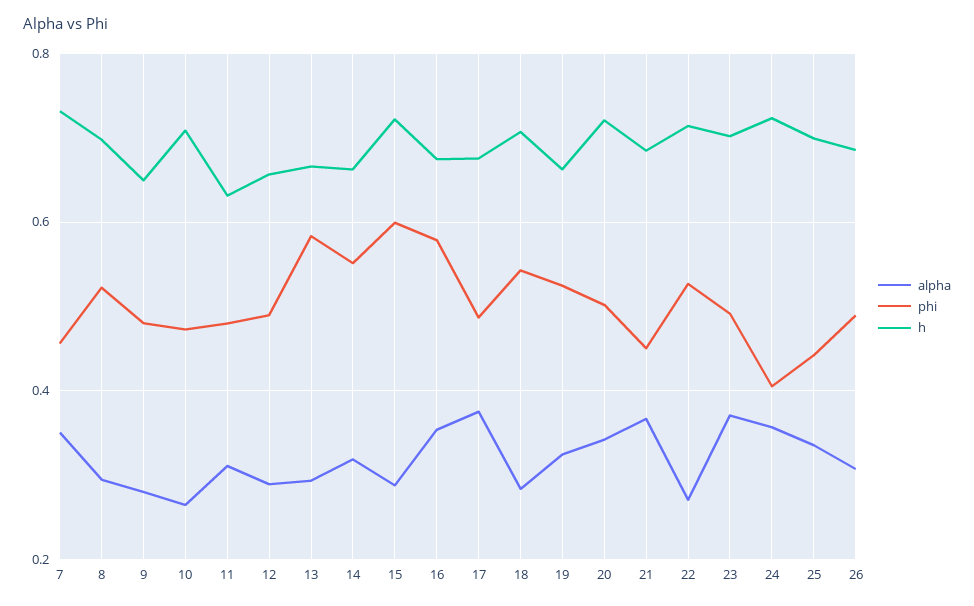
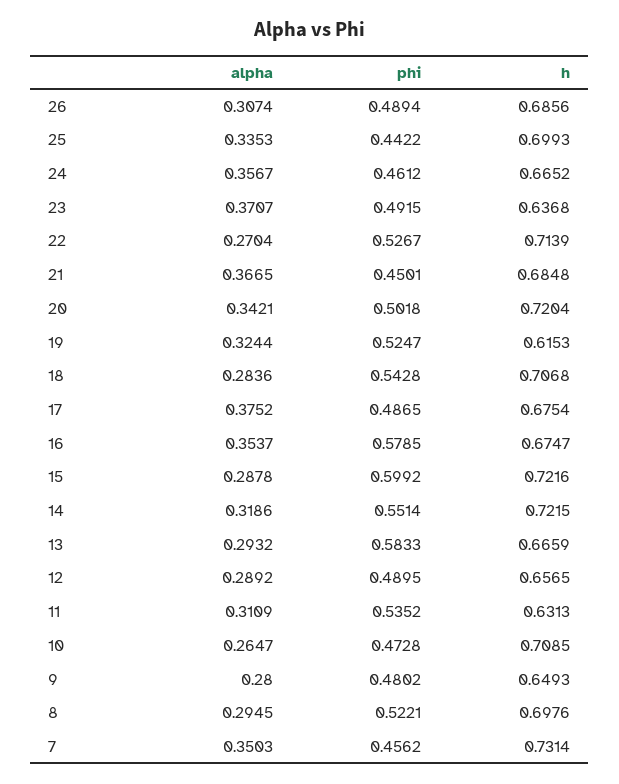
  {
    "alpha": {
      "7": 0.3503,
      "8": 0.2945,
      "9": 0.28,
      "10": 0.2647,
      "11": 0.3109,
      "12": 0.2892,
      "13": 0.2932,
      "14": 0.3186,
      "15": 0.2878,
      "16": 0.3537,
      "17": 0.3752,
      "18": 0.2836,
      "19": 0.3244,
      "20": 0.3421,
      "21": 0.3665,
      "22": 0.2704,
      "23": 0.3707,
      "24": 0.3567,
      "25": 0.3353,
      "26": 0.3074
    },
    "phi": {
      "7": 0.4562,
      "8": 0.5221,
      "9": 0.4802,
      "10": 0.4728,
-     "11": 0.48,
+     "11": 0.5352,
      "12": 0.4895,
      "13": 0.5833,
      "14": 0.5514,
      "15": 0.5992,
      "16": 0.5785,
      "17": 0.4865,
      "18": 0.5428,
      "19": 0.5247,
      "20": 0.5018,
      "21": 0.4501,
      "22": 0.5267,
      "23": 0.4915,
-     "24": 0.4,
+     "24": 0.4612,
      "25": 0.4422,
      "26": 0.4894
    },
    "h": {
      "7": 0.7314,
      "8": 0.6976,
      "9": 0.6493,
      "10": 0.7085,
      "11": 0.6313,
      "12": 0.6565,
      "13": 0.6659,
-     "14": 0.66,
+     "14": 0.7215,
      "15": 0.7216,
      "16": 0.6747,
      "17": 0.6754,
      "18": 0.7068,
-     "19": 0.66,
+     "19": 0.6153,
      "20": 0.7204,
      "21": 0.6848,
      "22": 0.7139,
-     "23": 0.7,
+     "23": 0.6368,
-     "24": 0.72,
+     "24": 0.6652,
      "25": 0.6993,
      "26": 0.6856
    }
  }

